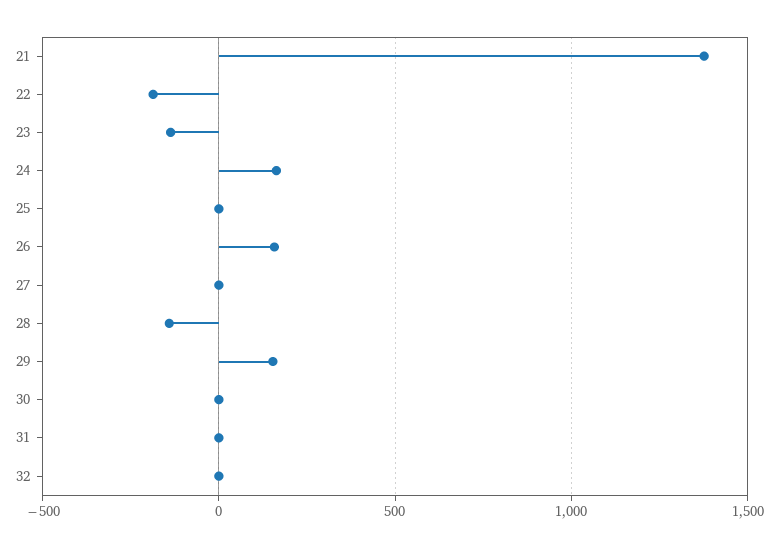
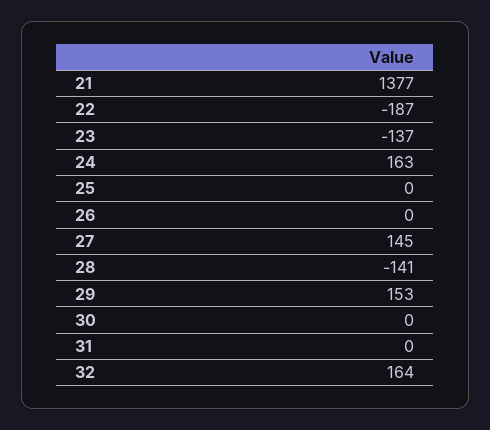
  {
    "21": 1377,
    "22": -187,
    "23": -137,
    "24": 163,
    "25": 0,
-   "26": 150,
+   "26": 0,
-   "27": 0,
+   "27": 145,
    "28": -141,
    "29": 153,
    "30": 0,
    "31": 0,
-   "32": 0
+   "32": 164
  }

